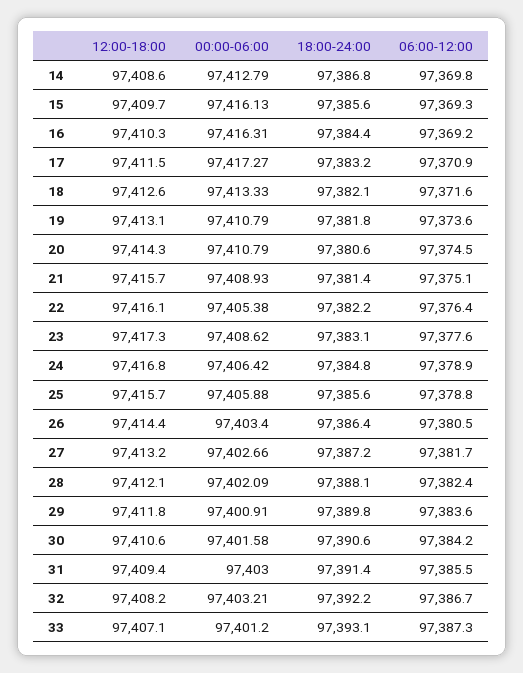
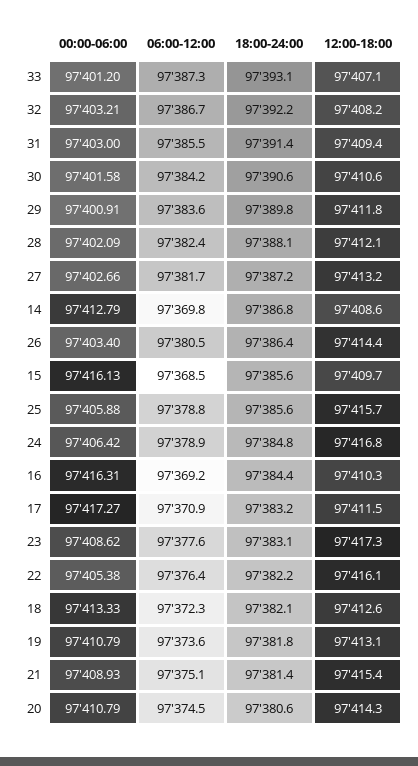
  {
    "12:00-18:00": {
      "14": 97408.6,
      "15": 97409.7,
      "16": 97410.3,
      "17": 97411.5,
      "18": 97412.6,
      "19": 97413.1,
      "20": 97414.3,
-     "21": 97415.7,
+     "21": 97415.4,
      "22": 97416.1,
      "23": 97417.3,
      "24": 97416.8,
      "25": 97415.7,
      "26": 97414.4,
      "27": 97413.2,
      "28": 97412.1,
      "29": 97411.8,
      "30": 97410.6,
      "31": 97409.4,
      "32": 97408.2,
      "33": 97407.1
    },
    "00:00-06:00": {
      "14": 97412.79,
      "15": 97416.13,
      "16": 97416.31,
      "17": 97417.27,
      "18": 97413.33,
      "19": 97410.79,
      "20": 97410.79,
      "21": 97408.93,
      "22": 97405.38,
      "23": 97408.62,
      "24": 97406.42,
      "25": 97405.88,
      "26": 97403.4,
      "27": 97402.66,
      "28": 97402.09,
      "29": 97400.91,
      "30": 97401.58,
      "31": 97403,
      "32": 97403.21,
      "33": 97401.2
    },
    "18:00-24:00": {
      "14": 97386.8,
      "15": 97385.6,
      "16": 97384.4,
      "17": 97383.2,
      "18": 97382.1,
      "19": 97381.8,
      "20": 97380.6,
      "21": 97381.4,
      "22": 97382.2,
      "23": 97383.1,
      "24": 97384.8,
      "25": 97385.6,
      "26": 97386.4,
      "27": 97387.2,
      "28": 97388.1,
      "29": 97389.8,
      "30": 97390.6,
      "31": 97391.4,
      "32": 97392.2,
      "33": 97393.1
    },
    "06:00-12:00": {
      "14": 97369.8,
-     "15": 97369.3,
+     "15": 97368.5,
      "16": 97369.2,
      "17": 97370.9,
-     "18": 97371.6,
+     "18": 97372.3,
      "19": 97373.6,
      "20": 97374.5,
      "21": 97375.1,
      "22": 97376.4,
      "23": 97377.6,
      "24": 97378.9,
      "25": 97378.8,
      "26": 97380.5,
      "27": 97381.7,
      "28": 97382.4,
      "29": 97383.6,
      "30": 97384.2,
      "31": 97385.5,
      "32": 97386.7,
      "33": 97387.3
    }
  }

